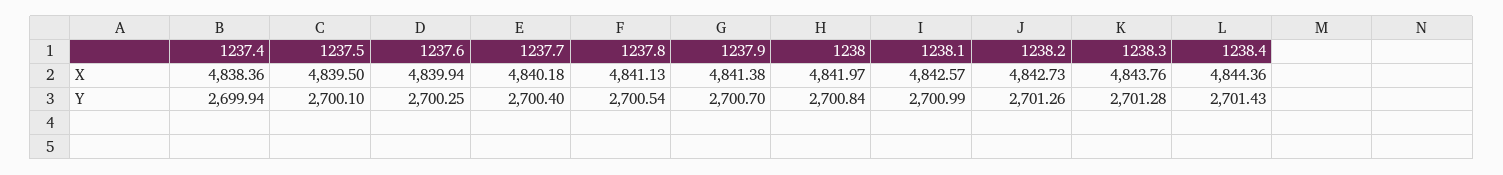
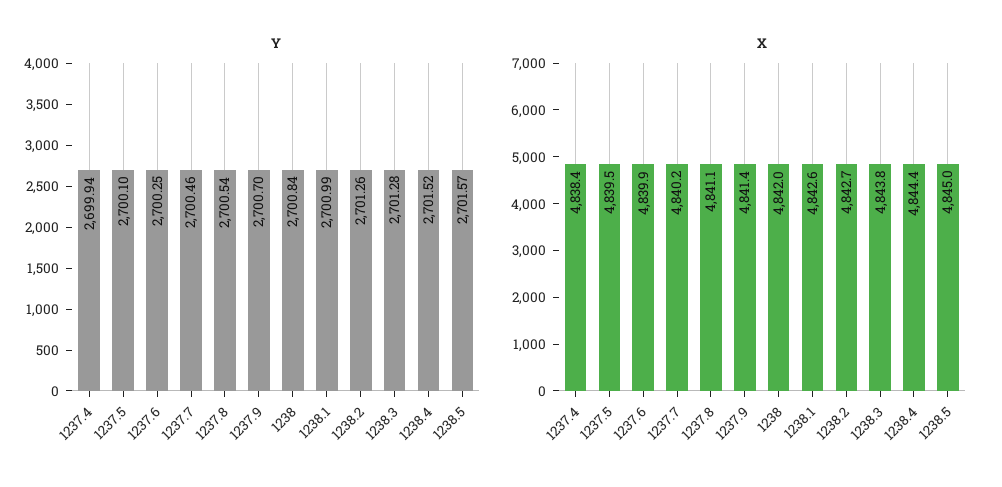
  {
    "X": {
      "1237.4": 4838.36,
      "1237.5": 4839.5,
      "1237.6": 4839.94,
      "1237.7": 4840.18,
      "1237.8": 4841.13,
      "1237.9": 4841.38,
      "1238": 4841.97,
      "1238.1": 4842.57,
      "1238.2": 4842.73,
      "1238.3": 4843.76,
-     "1238.4": 4844.36
+     "1238.4": 4844.36,
+     "1238.5": 4845
    },
    "Y": {
      "1237.4": 2699.94,
      "1237.5": 2700.1,
      "1237.6": 2700.25,
-     "1237.7": 2700.4,
+     "1237.7": 2700.46,
      "1237.8": 2700.54,
      "1237.9": 2700.7,
      "1238": 2700.84,
      "1238.1": 2700.99,
      "1238.2": 2701.26,
      "1238.3": 2701.28,
-     "1238.4": 2701.43
+     "1238.4": 2701.52,
+     "1238.5": 2701.57
    }
  }

